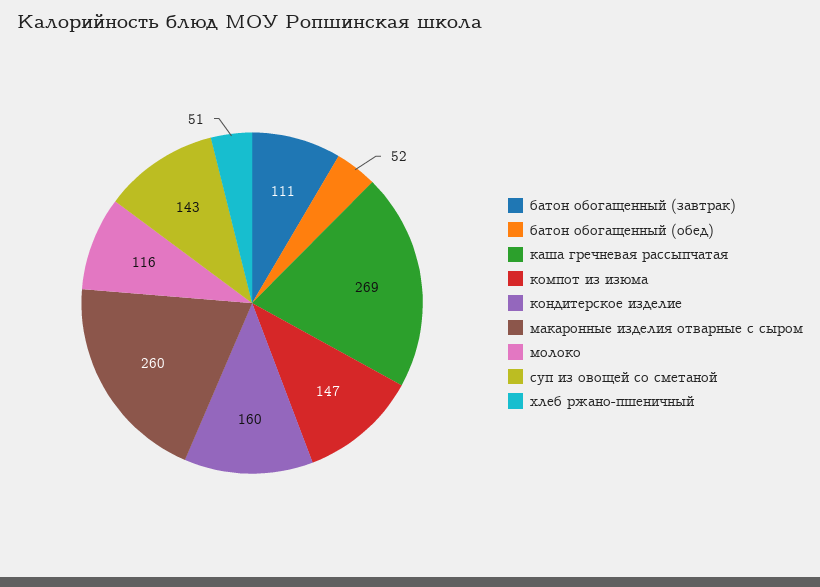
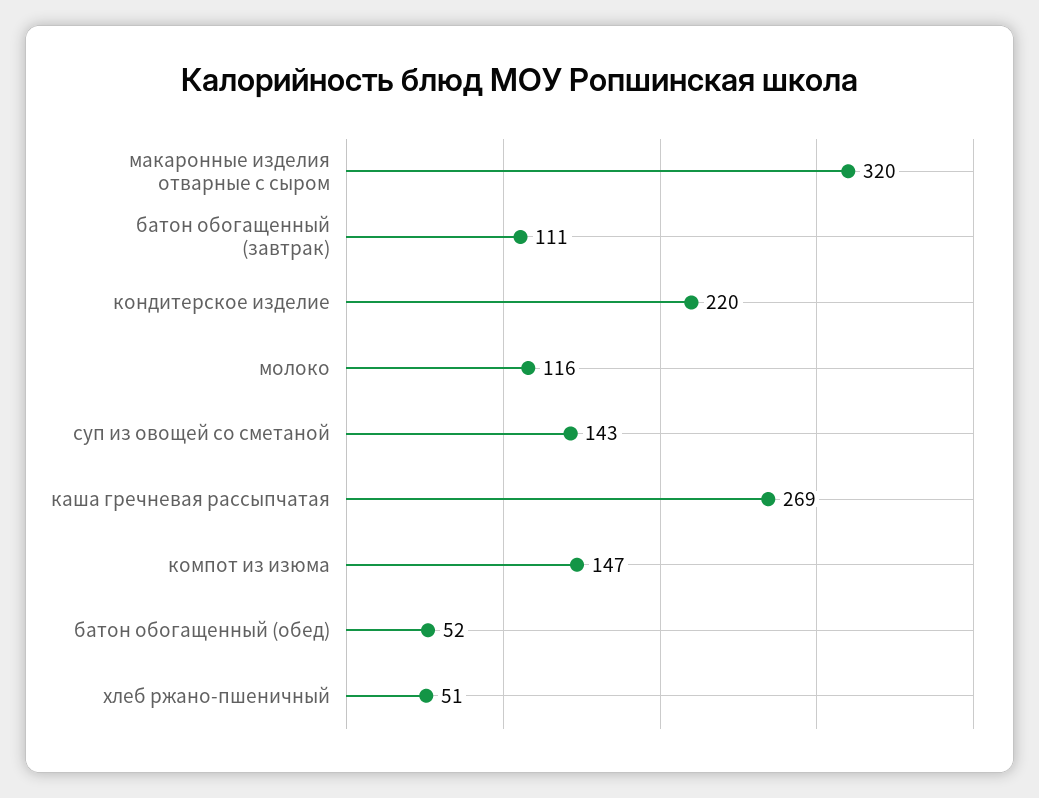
  {
    "батон обогащенный (завтрак)": 111,
    "батон обогащенный (обед)": 52,
    "каша гречневая рассыпчатая": 269,
    "компот из изюма": 147,
-   "кондитерское изделие": 160,
+   "кондитерское изделие": 220,
-   "макаронные изделия отварные с сыром": 260,
+   "макаронные изделия отварные с сыром": 320,
    "молоко": 116,
    "суп из овощей со сметаной": 143,
    "хлеб ржано-пшеничный": 51
  }

